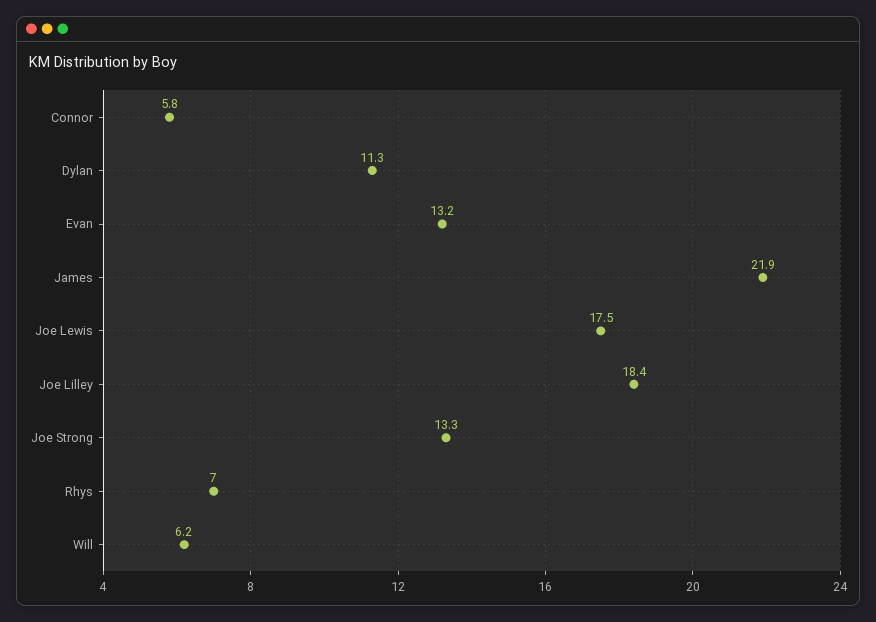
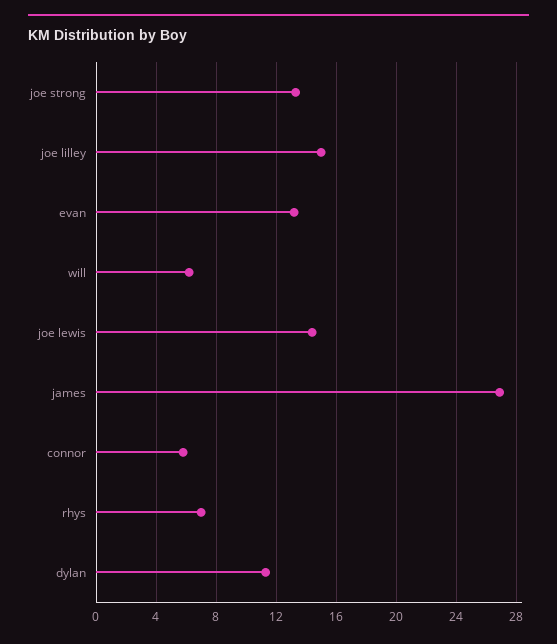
  {
    "Connor": 5.8,
    "Dylan": 11.3,
    "Evan": 13.2,
-   "James": 21.9,
+   "James": 27,
-   "Joe Lewis": 17.5,
+   "Joe Lewis": 14.5,
-   "Joe Lilley": 18.4,
+   "Joe Lilley": 15,
    "Joe Strong": 13.3,
    "Rhys": 7,
    "Will": 6.2
  }

